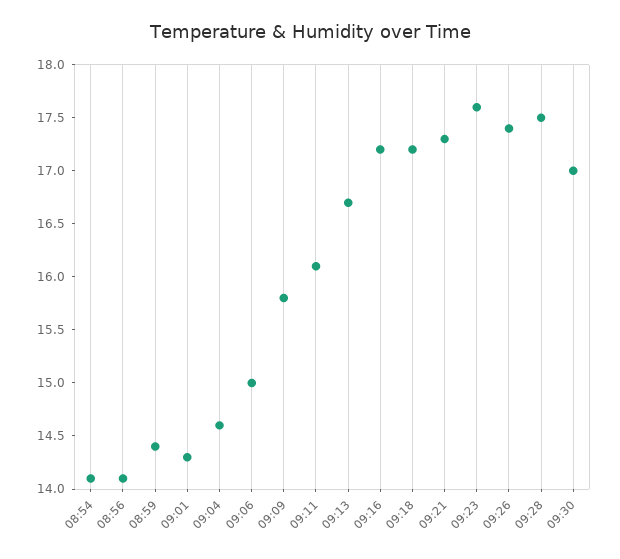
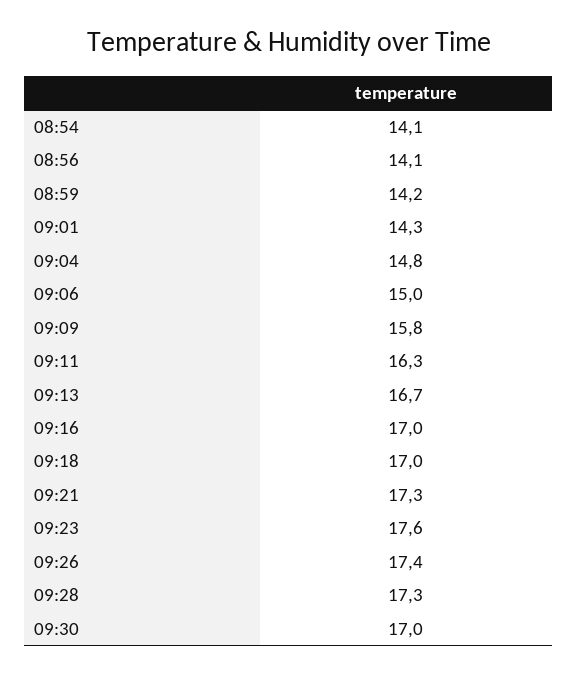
  {
    "08:54": 14.1,
    "08:56": 14.1,
-   "08:59": 14.4,
+   "08:59": 14.2,
    "09:01": 14.3,
-   "09:04": 14.6,
+   "09:04": 14.8,
    "09:06": 15,
    "09:09": 15.8,
-   "09:11": 16.1,
+   "09:11": 16.3,
    "09:13": 16.7,
-   "09:16": 17.2,
+   "09:16": 17,
-   "09:18": 17.2,
+   "09:18": 17,
    "09:21": 17.3,
    "09:23": 17.6,
    "09:26": 17.4,
-   "09:28": 17.5,
+   "09:28": 17.3,
    "09:30": 17
  }

